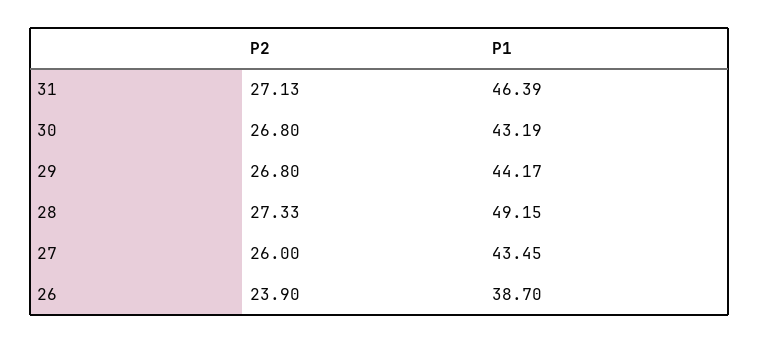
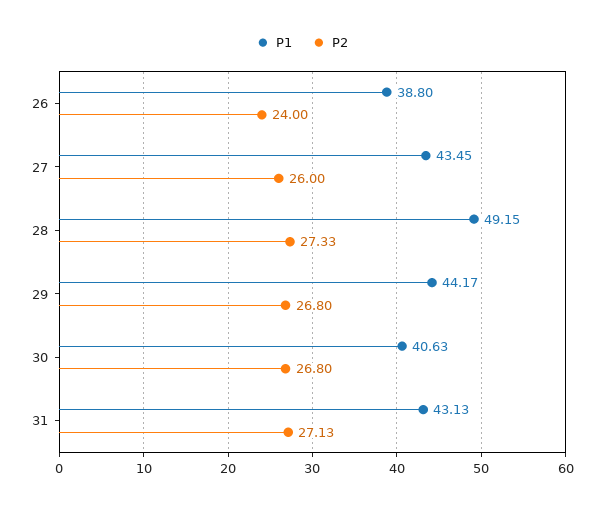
  {
    "P2": {
      "31": 27.13,
      "30": 26.8,
      "29": 26.8,
      "28": 27.33,
      "27": 26,
-     "26": 23.9
+     "26": 24
    },
    "P1": {
-     "31": 46.39,
+     "31": 43.13,
-     "30": 43.19,
+     "30": 40.63,
      "29": 44.17,
      "28": 49.15,
      "27": 43.45,
-     "26": 38.7
+     "26": 38.8
    }
  }

